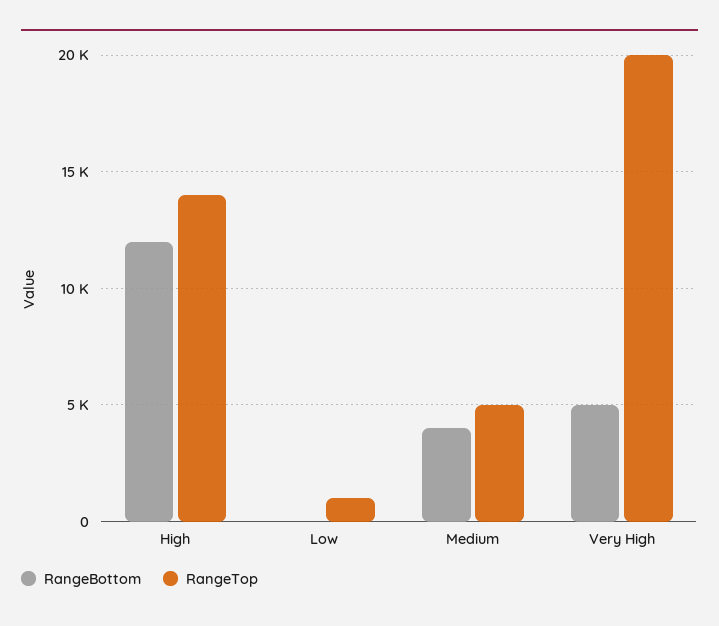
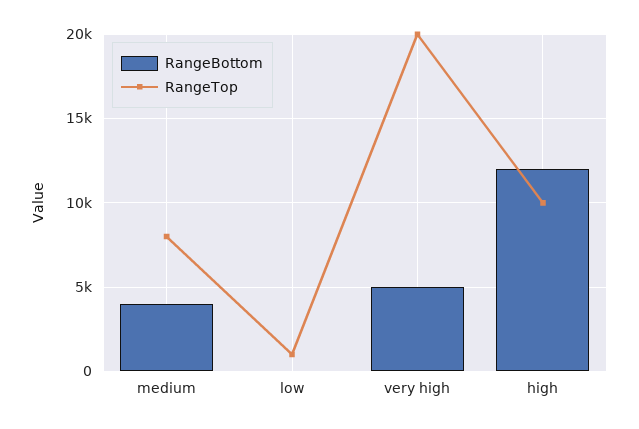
  {
    "RangeBottom": {
      "High": 12000,
      "Low": 0,
      "Medium": 4000,
      "Very High": 5000
    },
    "RangeTop": {
-     "High": 14000,
+     "High": 10000,
      "Low": 1000,
-     "Medium": 5000,
+     "Medium": 8000,
      "Very High": 20000
    }
  }

